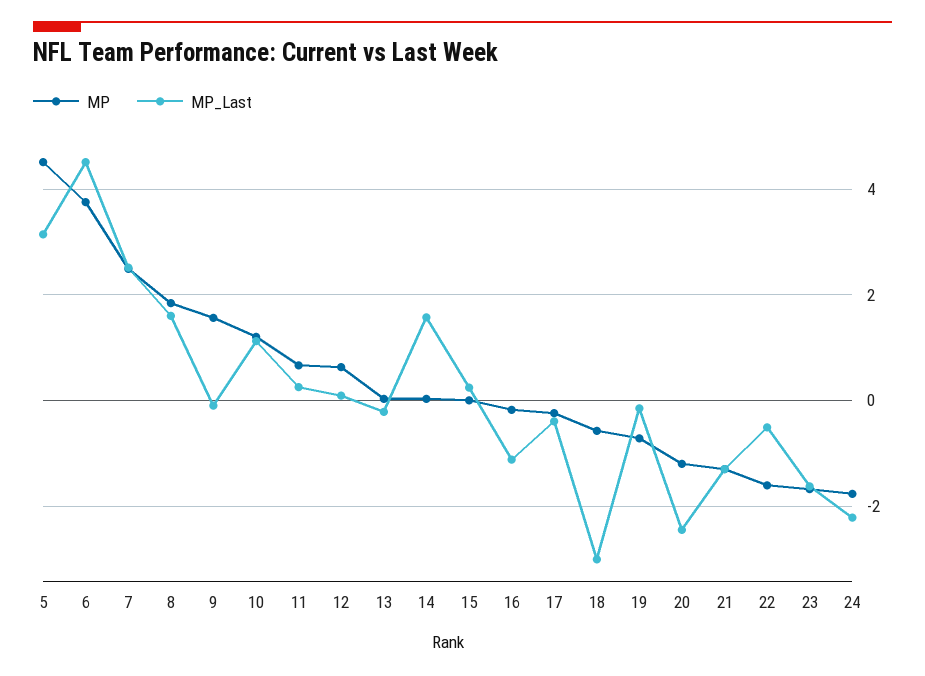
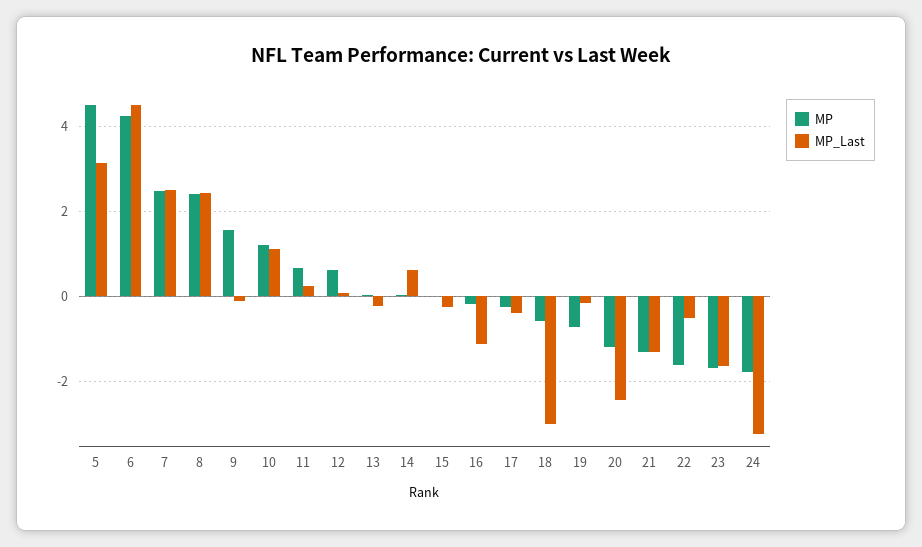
  {
    "MP": {
      "5": 4.6,
-     "6": 3.8,
+     "6": 4.2,
      "7": 2.4,
-     "8": 1.8,
+     "8": 2.4,
      "9": 1.6,
      "10": 1.2,
      "11": 0.6,
      "12": 0.6,
      "13": 0,
      "14": 0,
      "15": 0,
      "16": -0.2,
      "17": -0.2,
      "18": -0.6,
      "19": -0.8,
      "20": -1.2,
      "21": -1.4,
      "22": -1.6,
      "23": -1.6,
      "24": -1.8
    },
    "MP_Last": {
      "5": 3.2,
      "6": 4.6,
      "7": 2.6,
-     "8": 1.6,
+     "8": 2.4,
      "9": -0.2,
      "10": 1.2,
      "11": 0.2,
      "12": 0,
      "13": -0.2,
-     "14": 1.6,
+     "14": 0.6,
-     "15": 0.2,
+     "15": -0.2,
      "16": -1.2,
      "17": -0.4,
      "18": -3,
      "19": -0.2,
      "20": -2.4,
      "21": -1.4,
      "22": -0.6,
      "23": -1.6,
-     "24": -2.2
+     "24": -3.2
    }
  }

